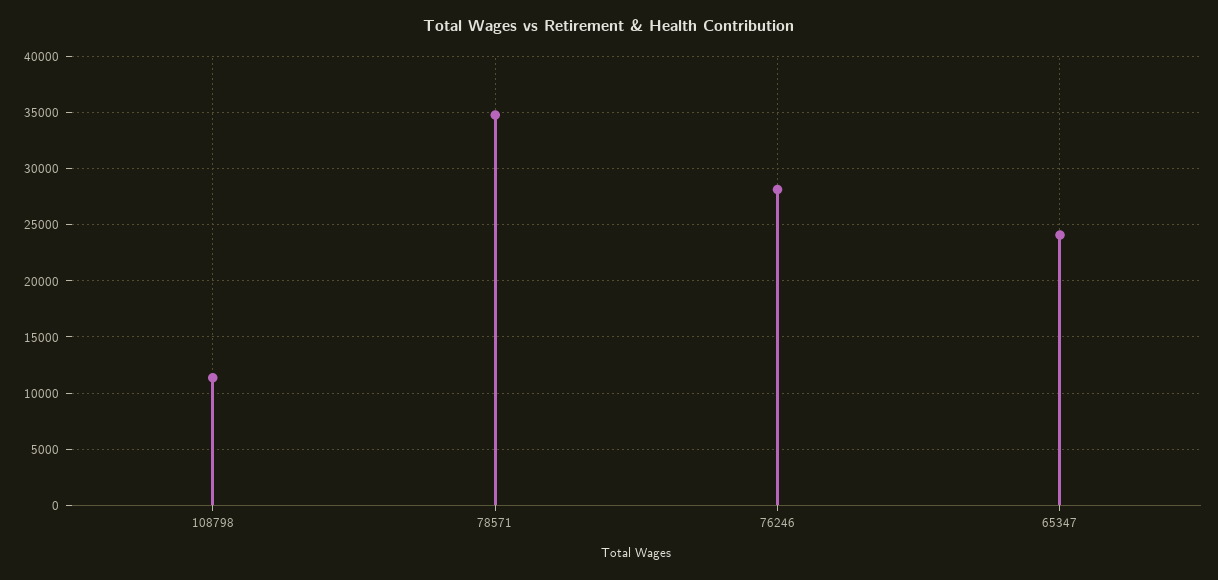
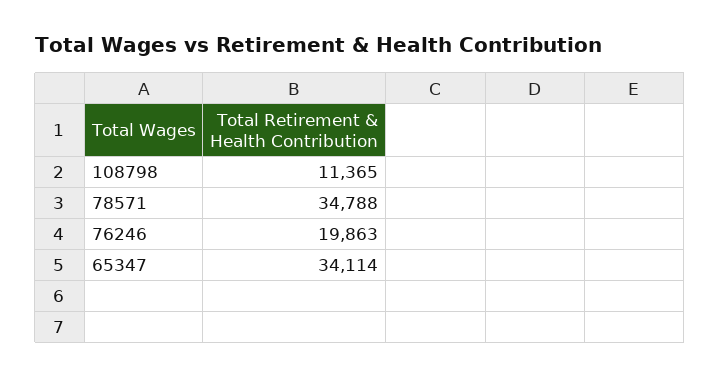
  {
    "108798": 11365,
    "78571": 34788,
-   "76246": 28000,
+   "76246": 19863,
-   "65347": 24000
+   "65347": 34114
  }

